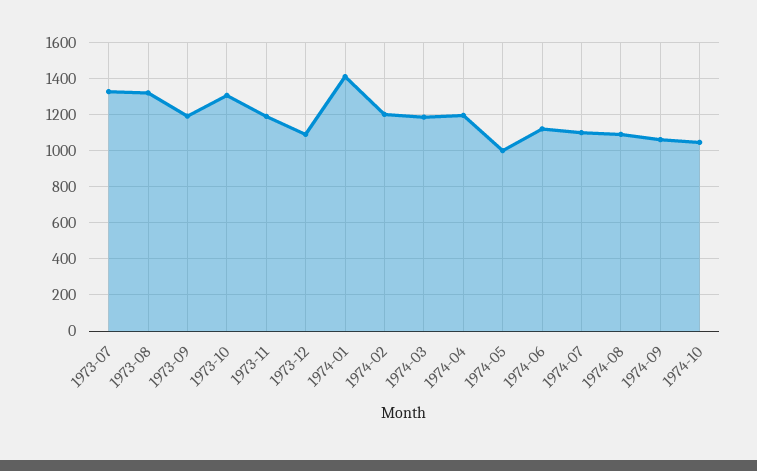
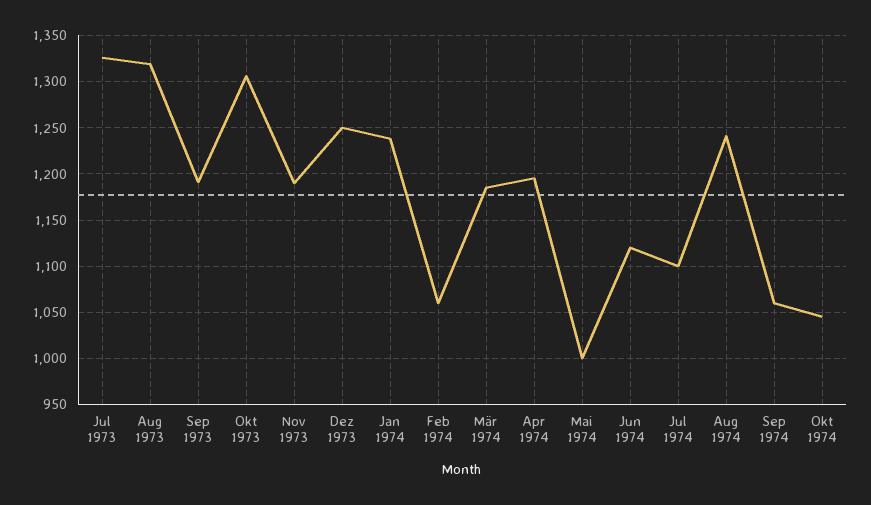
  {
    "1973-07": 1330,
    "1973-08": 1320,
    "1973-09": 1190,
    "1973-10": 1310,
    "1973-11": 1190,
-   "1973-12": 1100,
+   "1973-12": 1250,
-   "1974-01": 1400,
+   "1974-01": 1240,
-   "1974-02": 1200,
+   "1974-02": 1060,
    "1974-03": 1190,
    "1974-04": 1200,
    "1974-05": 1000,
    "1974-06": 1120,
    "1974-07": 1100,
-   "1974-08": 1100,
+   "1974-08": 1240,
    "1974-09": 1060,
    "1974-10": 1050
  }

